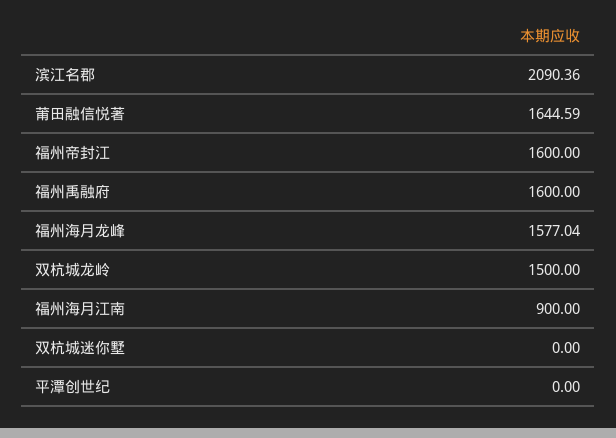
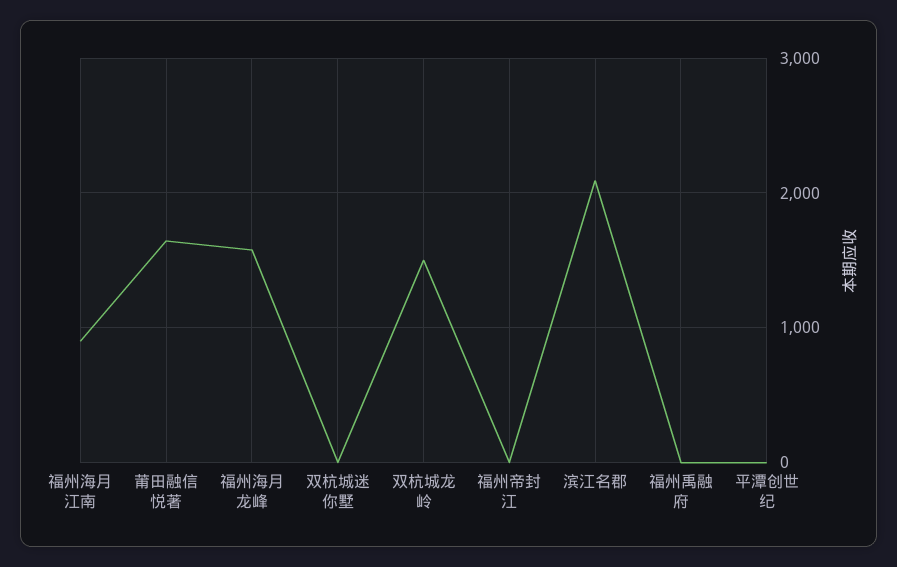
  {
    "滨江名郡": 2090.36,
    "莆田融信悦著": 1644.59,
-   "福州帝封江": 1600,
+   "福州帝封江": 0,
-   "福州禹融府": 1600,
+   "福州禹融府": 0,
    "福州海月龙峰": 1577.04,
    "双杭城龙岭": 1500,
    "福州海月江南": 900,
    "双杭城迷你墅": 0,
    "平潭创世纪": 0
  }

